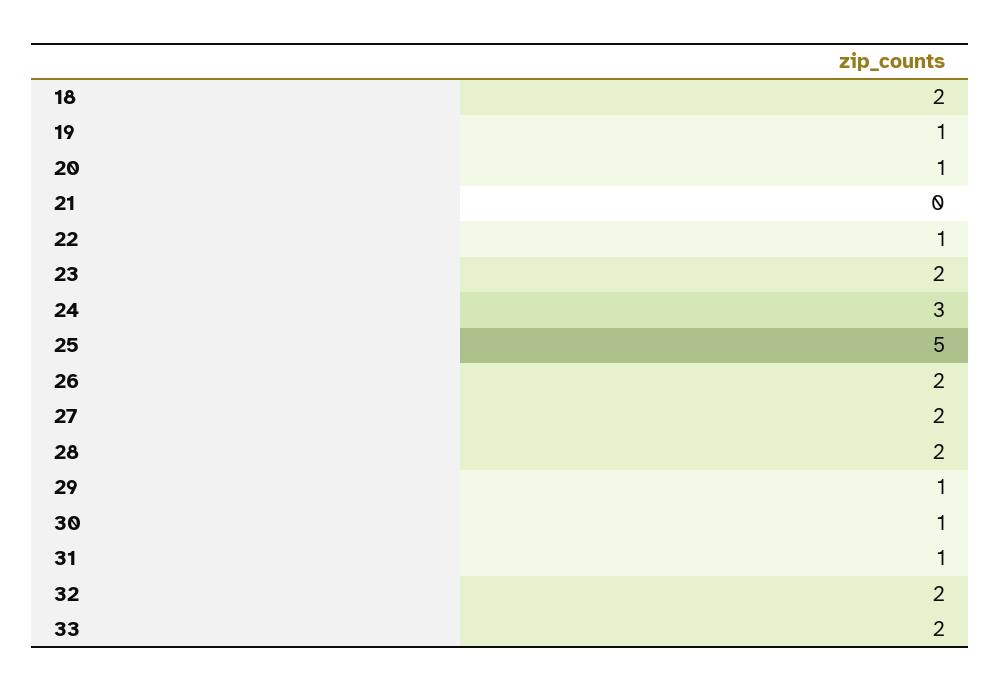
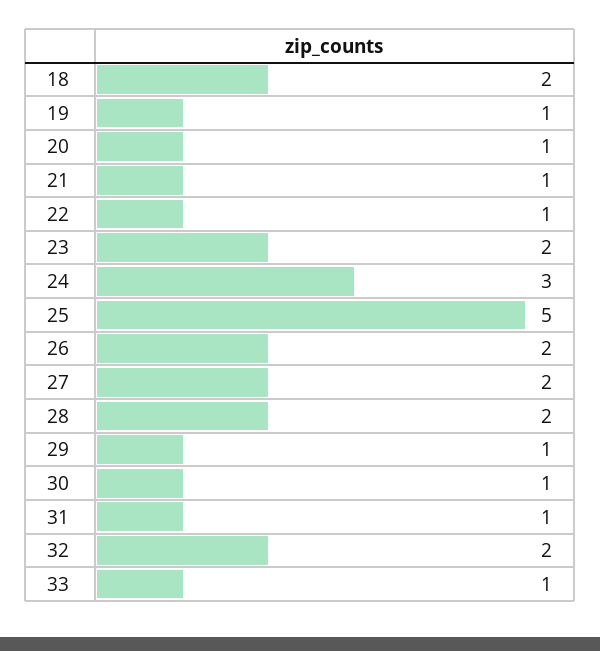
  {
    "18": 2,
    "19": 1,
    "20": 1,
-   "21": 0,
+   "21": 1,
    "22": 1,
    "23": 2,
    "24": 3,
    "25": 5,
    "26": 2,
    "27": 2,
    "28": 2,
    "29": 1,
    "30": 1,
    "31": 1,
    "32": 2,
-   "33": 2
+   "33": 1
  }

